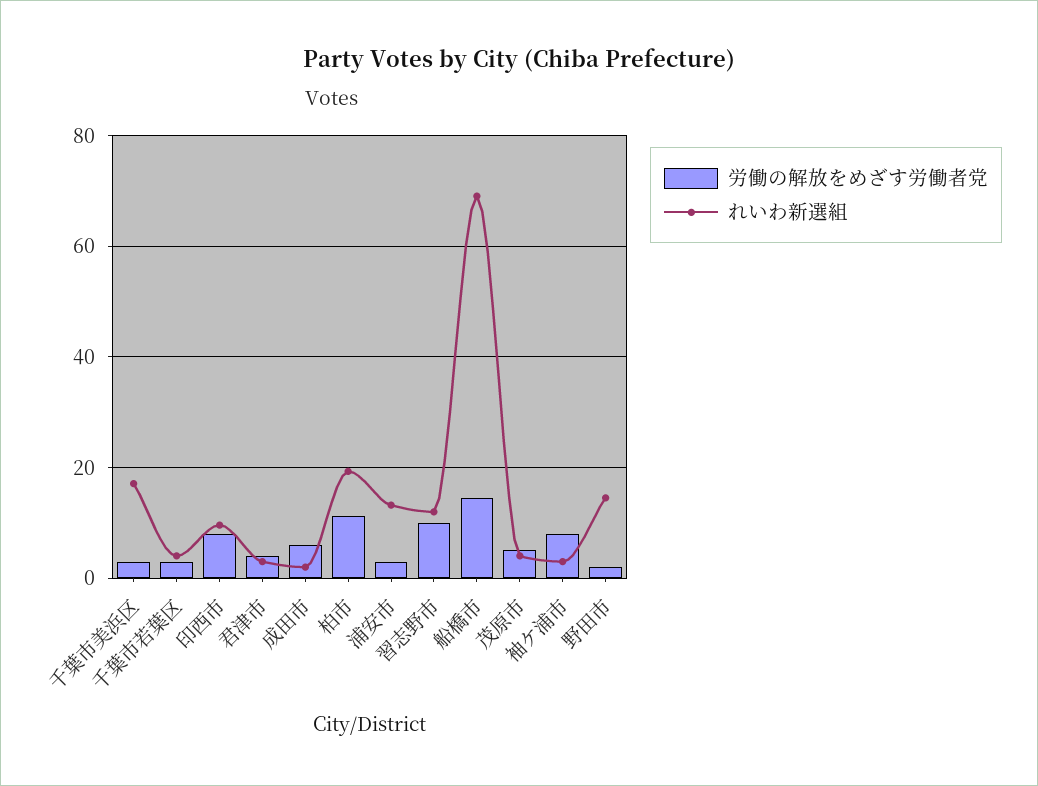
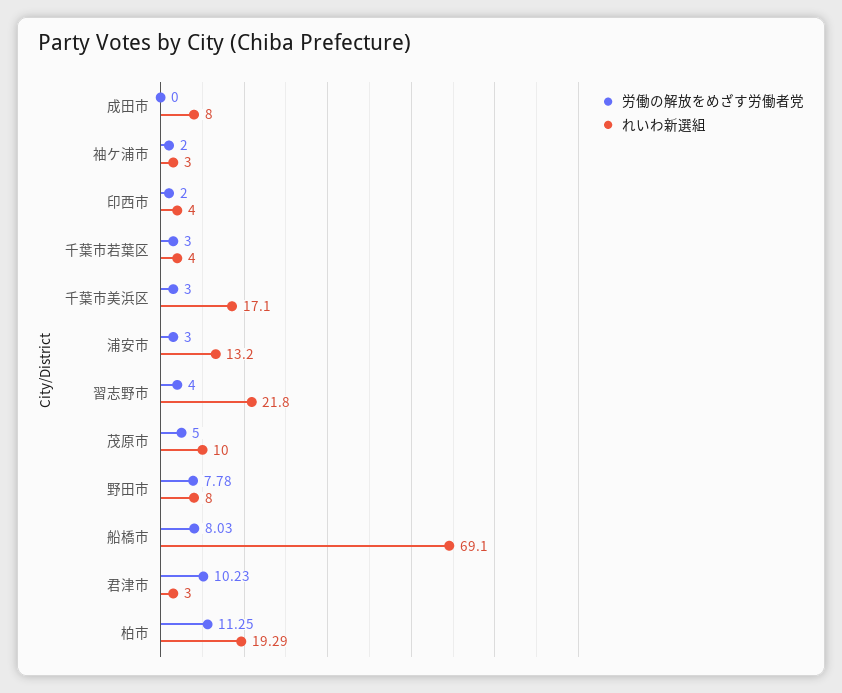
  {
    "労働の解放をめざす労働者党": {
      "千葉市美浜区": 3,
      "千葉市若葉区": 3,
-     "印西市": 8,
+     "印西市": 2,
-     "君津市": 4,
+     "君津市": 10.23,
-     "成田市": 6,
+     "成田市": 0,
      "柏市": 11.25,
      "浦安市": 3,
-     "習志野市": 10,
+     "習志野市": 4,
-     "船橋市": 14,
+     "船橋市": 8.03,
      "茂原市": 5,
-     "袖ケ浦市": 8,
+     "袖ケ浦市": 2,
-     "野田市": 2
+     "野田市": 7.78
    },
    "れいわ新選組": {
      "千葉市美浜区": 17.1,
      "千葉市若葉区": 4,
-     "印西市": 10,
+     "印西市": 4,
      "君津市": 3,
-     "成田市": 2,
+     "成田市": 8,
      "柏市": 19.29,
      "浦安市": 13.2,
-     "習志野市": 12,
+     "習志野市": 21.8,
      "船橋市": 69.1,
-     "茂原市": 4,
+     "茂原市": 10,
      "袖ケ浦市": 3,
-     "野田市": 14
+     "野田市": 8
    }
  }

